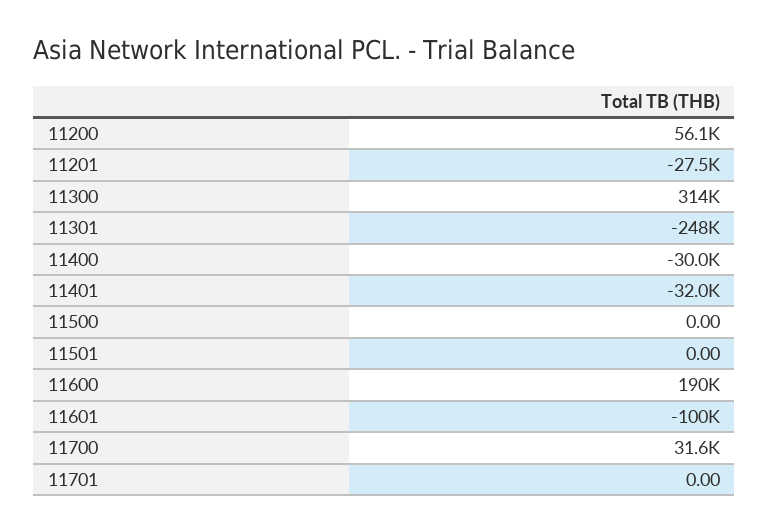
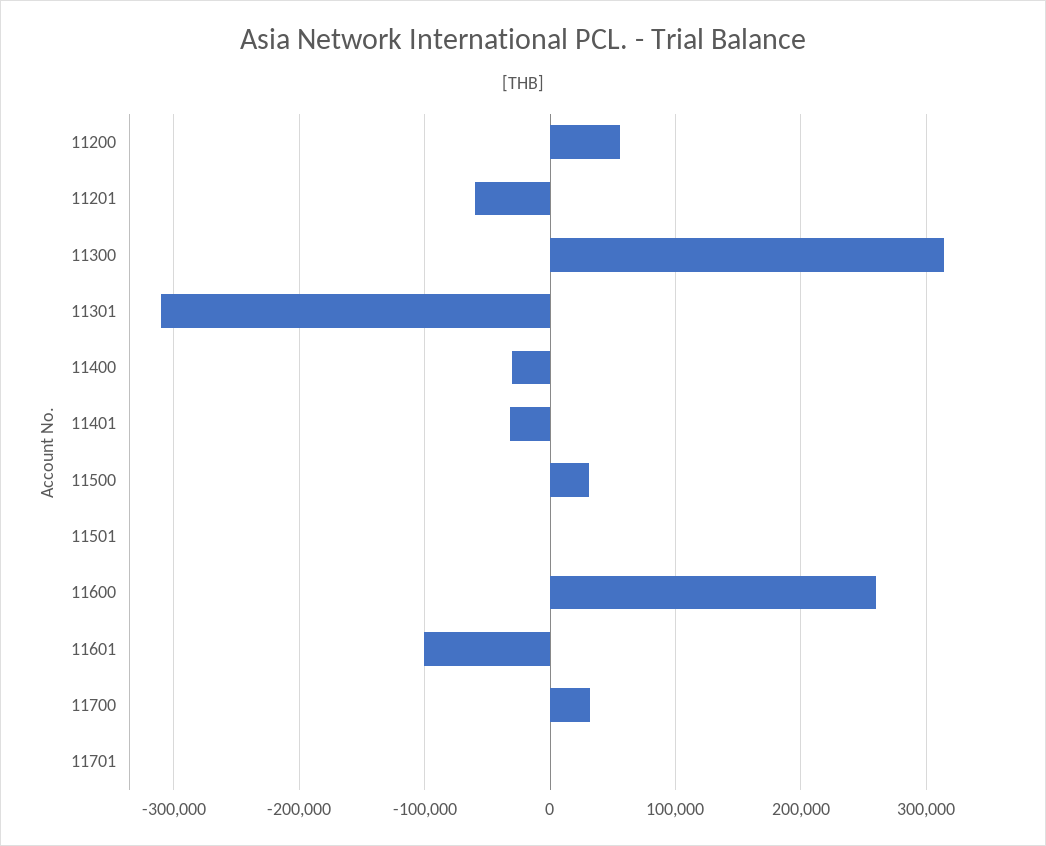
  {
    "11200": 56100,
-   "11201": -27500,
+   "11201": -60000,
    "11300": 314000,
-   "11301": -248000,
+   "11301": -310000,
    "11400": -30000,
    "11401": -32000,
-   "11500": 0,
+   "11500": 30000,
    "11501": 0,
-   "11600": 190000,
+   "11600": 260000,
    "11601": -100000,
    "11700": 31600,
    "11701": 0
  }

